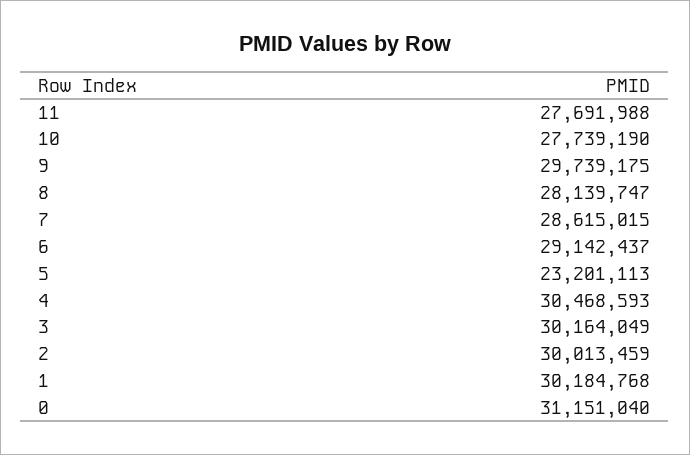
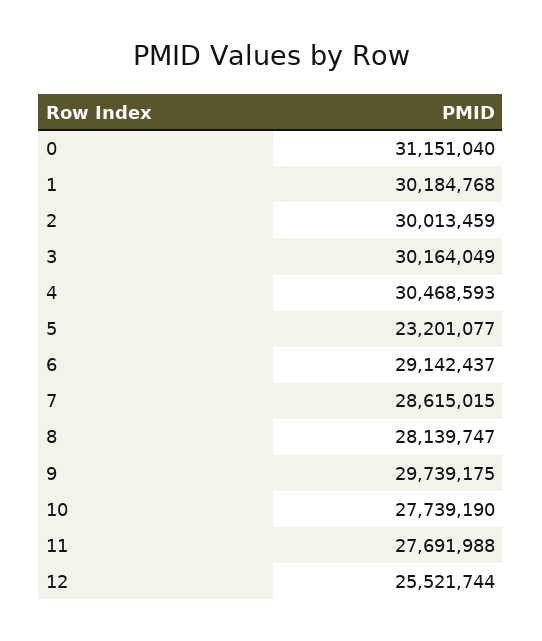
  {
    "11": 27691988,
    "10": 27739190,
    "9": 29739175,
    "8": 28139747,
    "7": 28615015,
    "6": 29142437,
-   "5": 23201113,
+   "5": 23201077,
    "4": 30468593,
    "3": 30164049,
    "2": 30013459,
    "1": 30184768,
-   "0": 31151040
+   "0": 31151040,
+   "12": 25521744
  }

